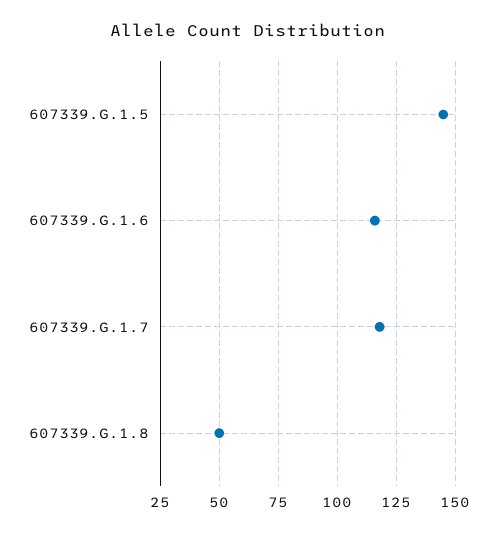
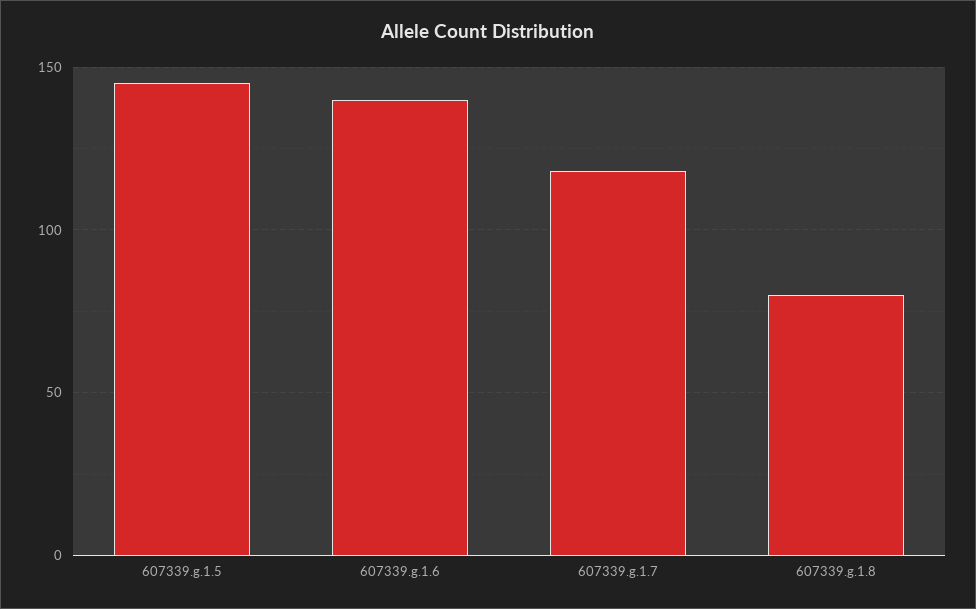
  {
    "607339.G.1.5": 145,
-   "607339.G.1.6": 115,
+   "607339.G.1.6": 140,
    "607339.G.1.7": 120,
-   "607339.G.1.8": 50
+   "607339.G.1.8": 80
  }

